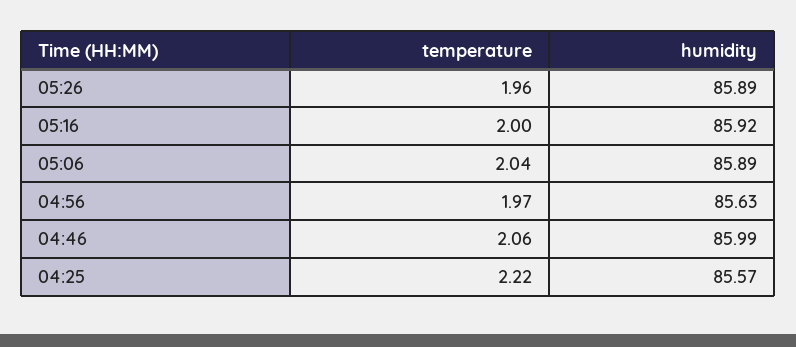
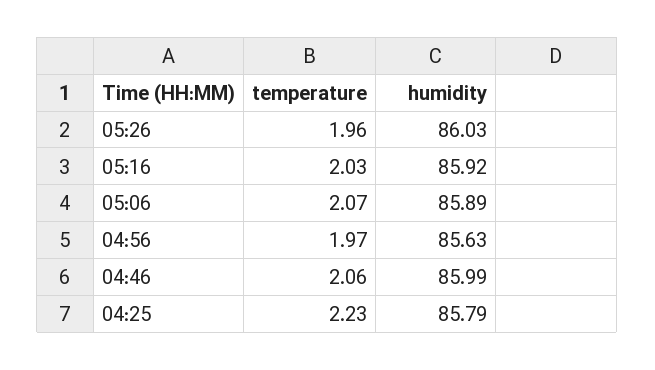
  {
    "temperature": {
      "05:26": 1.96,
-     "05:16": 2,
+     "05:16": 2.03,
-     "05:06": 2.04,
+     "05:06": 2.07,
      "04:56": 1.97,
      "04:46": 2.06,
-     "04:25": 2.22
+     "04:25": 2.23
    },
    "humidity": {
-     "05:26": 85.89,
+     "05:26": 86.03,
      "05:16": 85.92,
      "05:06": 85.89,
      "04:56": 85.63,
      "04:46": 85.99,
-     "04:25": 85.57
+     "04:25": 85.79
    }
  }

